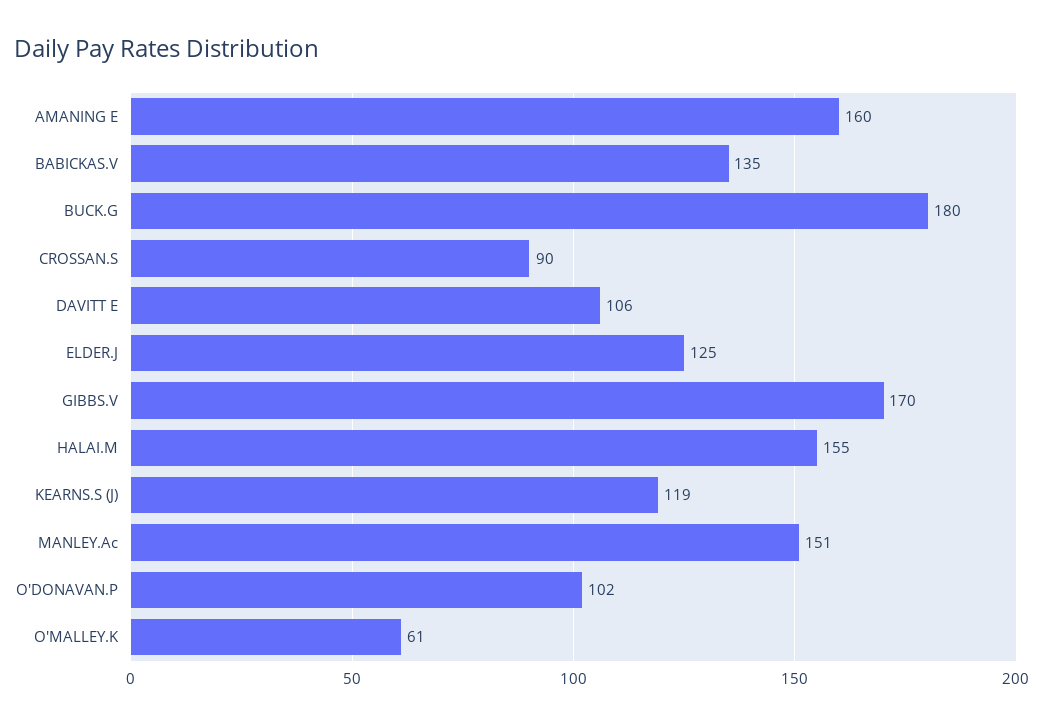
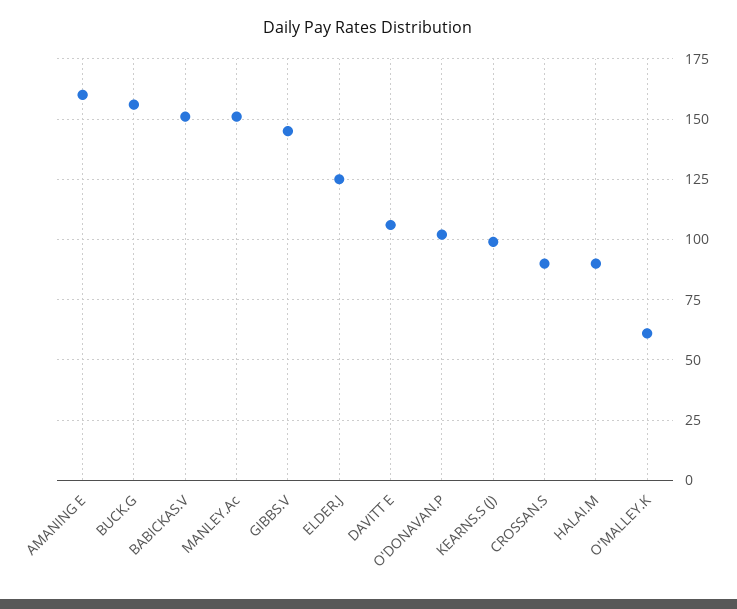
  {
    "AMANING E": 160,
-   "BABICKAS.V": 135,
+   "BABICKAS.V": 150,
-   "BUCK.G": 180,
+   "BUCK.G": 155,
    "CROSSAN.S": 90,
    "DAVITT E": 106,
    "ELDER.J": 125,
-   "GIBBS.V": 170,
+   "GIBBS.V": 145,
-   "HALAI.M": 155,
+   "HALAI.M": 90,
-   "KEARNS.S (J)": 119,
+   "KEARNS.S (J)": 100,
    "MANLEY.Ac": 151,
    "O'DONAVAN.P": 102,
    "O'MALLEY.K": 61
  }

